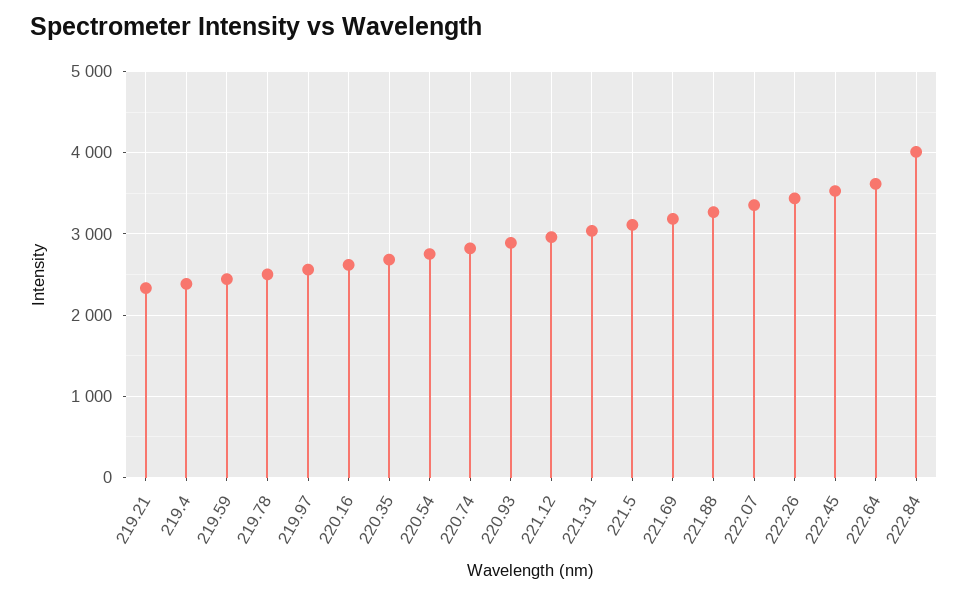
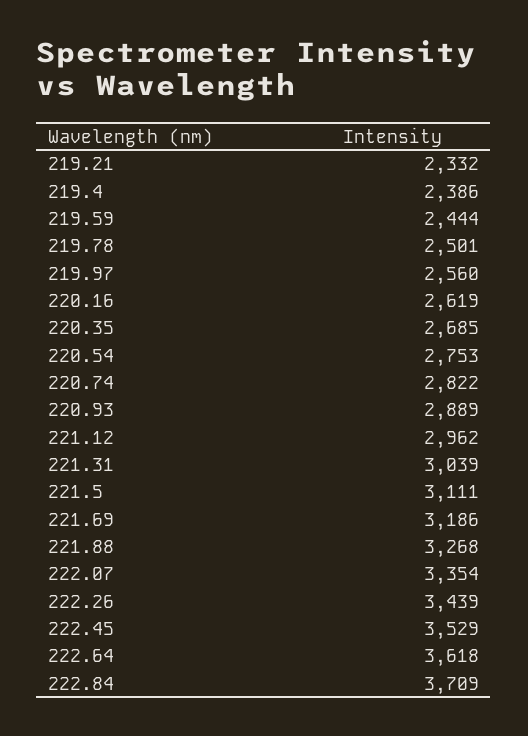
  {
    "219.21": 2332,
    "219.4": 2386,
    "219.59": 2444,
    "219.78": 2501,
    "219.97": 2560,
    "220.16": 2619,
    "220.35": 2685,
    "220.54": 2753,
    "220.74": 2822,
    "220.93": 2889,
    "221.12": 2962,
    "221.31": 3039,
    "221.5": 3111,
    "221.69": 3186,
    "221.88": 3268,
    "222.07": 3354,
    "222.26": 3439,
    "222.45": 3529,
    "222.64": 3618,
-   "222.84": 4000
+   "222.84": 3709
  }

